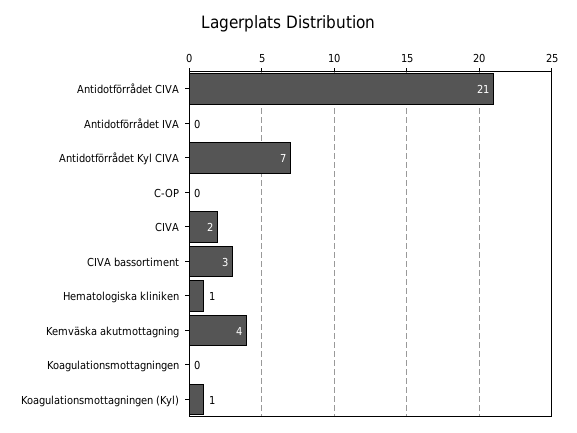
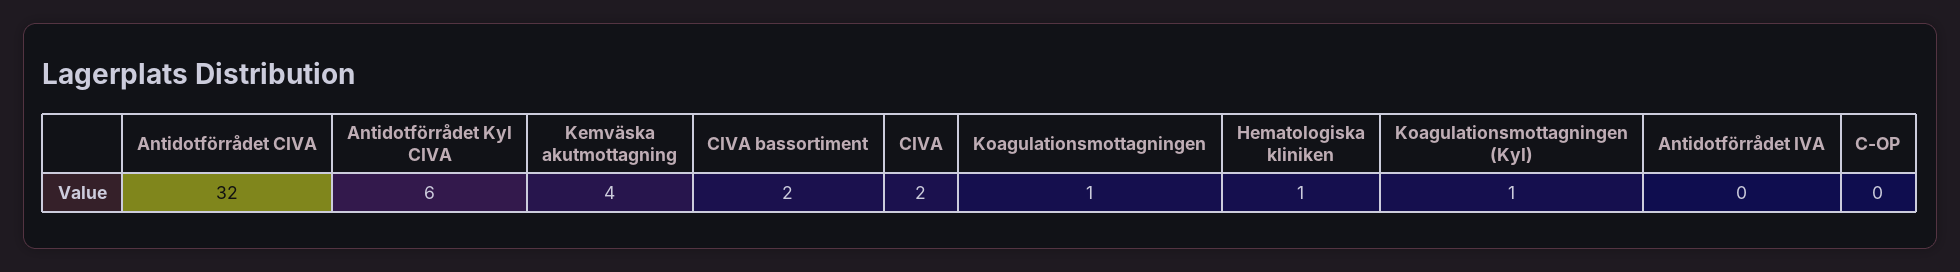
  {
-   "Antidotförrådet CIVA": 21,
+   "Antidotförrådet CIVA": 32,
    "Antidotförrådet IVA": 0,
-   "Antidotförrådet Kyl CIVA": 7,
+   "Antidotförrådet Kyl CIVA": 6,
    "C-OP": 0,
    "CIVA": 2,
-   "CIVA bassortiment": 3,
+   "CIVA bassortiment": 2,
    "Hematologiska kliniken": 1,
    "Kemväska akutmottagning": 4,
-   "Koagulationsmottagningen": 0,
+   "Koagulationsmottagningen": 1,
    "Koagulationsmottagningen (Kyl)": 1
  }

